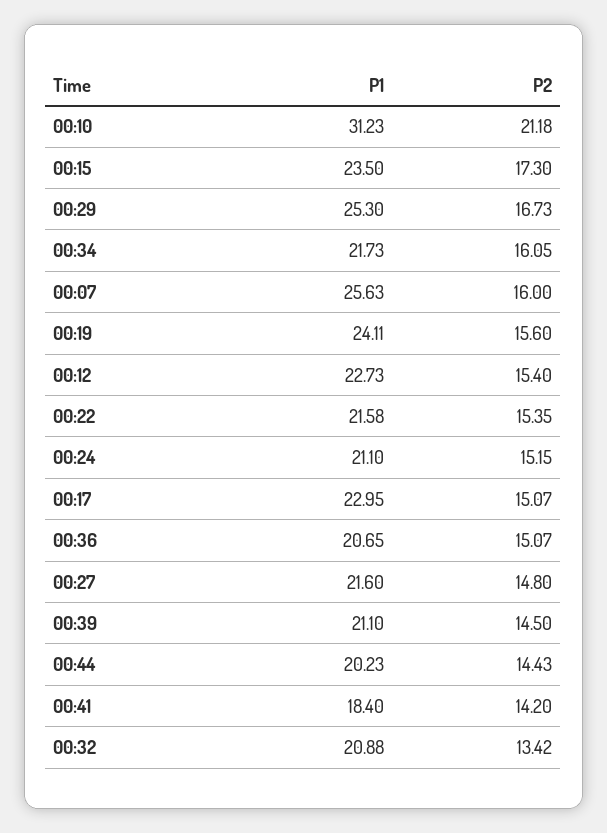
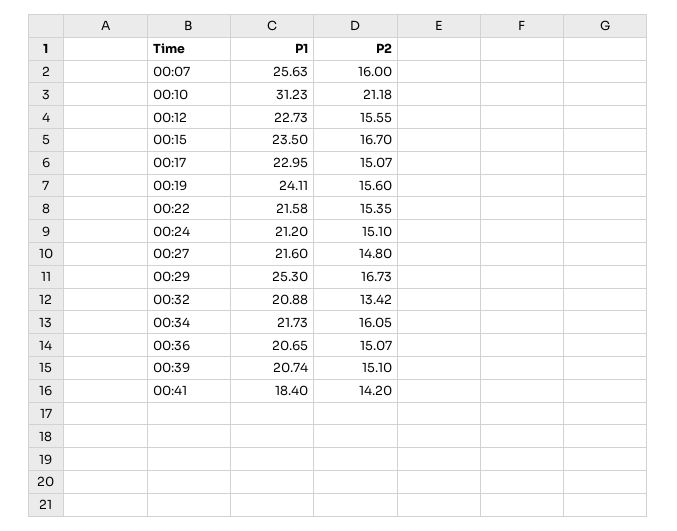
  {
    "P1": {
      "00:10": 31.23,
      "00:15": 23.5,
      "00:29": 25.3,
      "00:34": 21.73,
      "00:07": 25.63,
      "00:19": 24.11,
      "00:12": 22.73,
      "00:22": 21.58,
-     "00:24": 21.1,
+     "00:24": 21.2,
      "00:17": 22.95,
      "00:36": 20.65,
      "00:27": 21.6,
-     "00:39": 21.1,
+     "00:39": 20.74,
-     "00:44": 20.23,
      "00:41": 18.4,
      "00:32": 20.88
    },
    "P2": {
      "00:10": 21.18,
-     "00:15": 17.3,
+     "00:15": 16.7,
      "00:29": 16.73,
      "00:34": 16.05,
      "00:07": 16,
      "00:19": 15.6,
-     "00:12": 15.4,
+     "00:12": 15.55,
      "00:22": 15.35,
-     "00:24": 15.15,
+     "00:24": 15.1,
      "00:17": 15.07,
      "00:36": 15.07,
      "00:27": 14.8,
-     "00:39": 14.5,
+     "00:39": 15.1,
-     "00:44": 14.43,
      "00:41": 14.2,
      "00:32": 13.42
    }
  }

